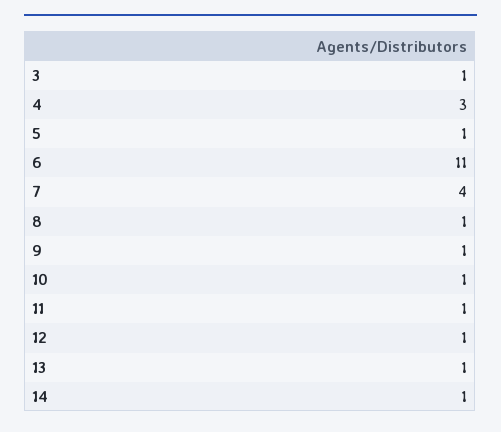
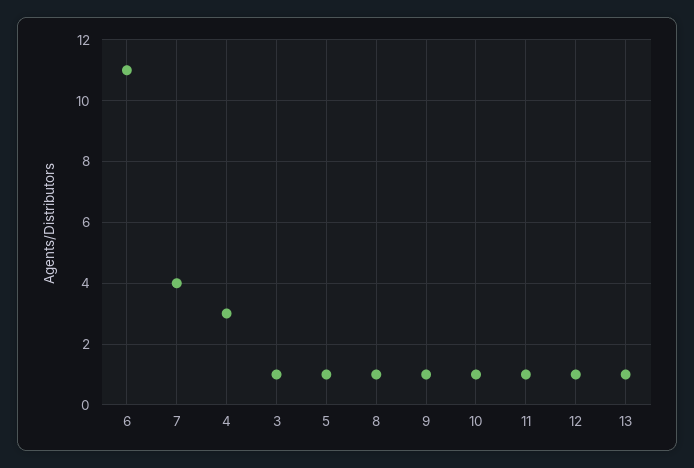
  {
    "3": 1,
    "4": 3,
    "5": 1,
    "6": 11,
    "7": 4,
    "8": 1,
    "9": 1,
    "10": 1,
    "11": 1,
    "12": 1,
-   "13": 1,
+   "13": 1
-   "14": 1
  }

